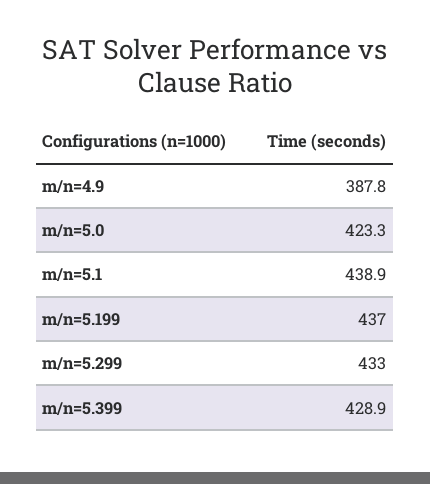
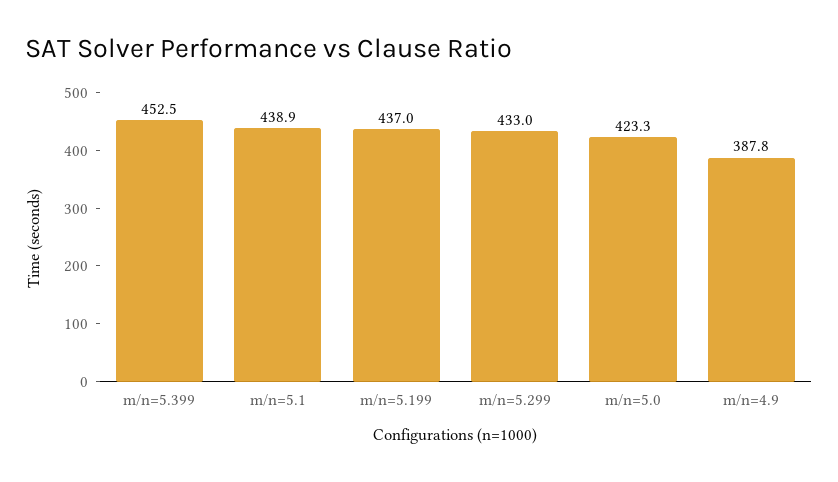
  {
    "m/n=4.9": 387.8,
    "m/n=5.0": 423.3,
    "m/n=5.1": 438.9,
    "m/n=5.199": 437,
    "m/n=5.299": 433,
-   "m/n=5.399": 428.9
+   "m/n=5.399": 452.5
  }

